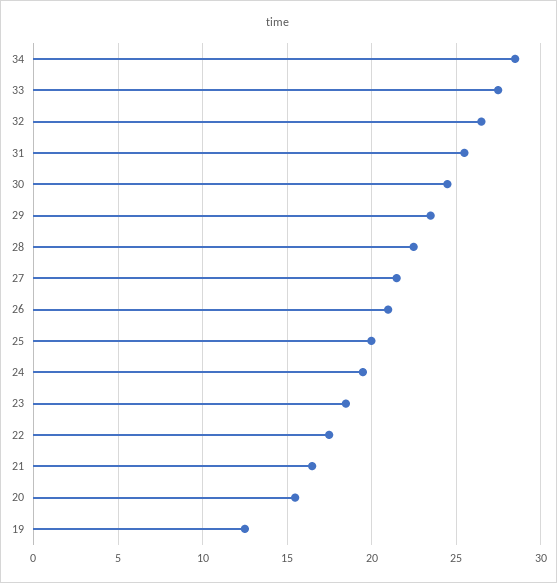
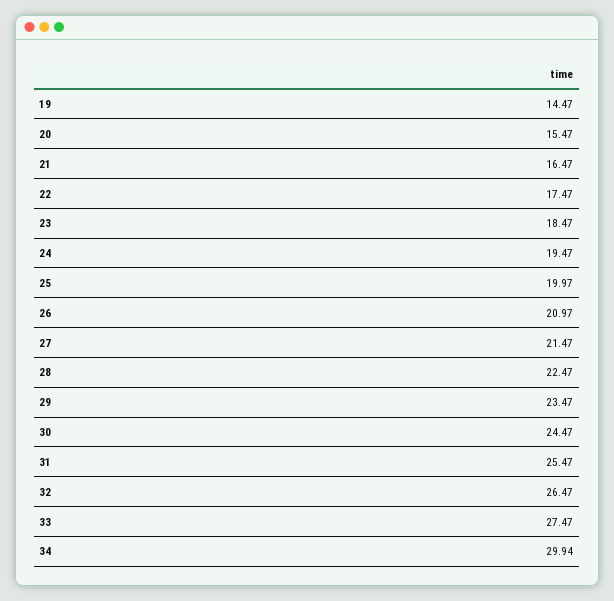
  {
-   "34": 28.5,
+   "34": 29.94,
    "33": 27.47,
    "32": 26.47,
    "31": 25.47,
    "30": 24.47,
    "29": 23.47,
    "28": 22.47,
    "27": 21.47,
    "26": 20.97,
    "25": 19.97,
    "24": 19.47,
    "23": 18.47,
    "22": 17.47,
    "21": 16.47,
    "20": 15.47,
-   "19": 12.5
+   "19": 14.47
  }

